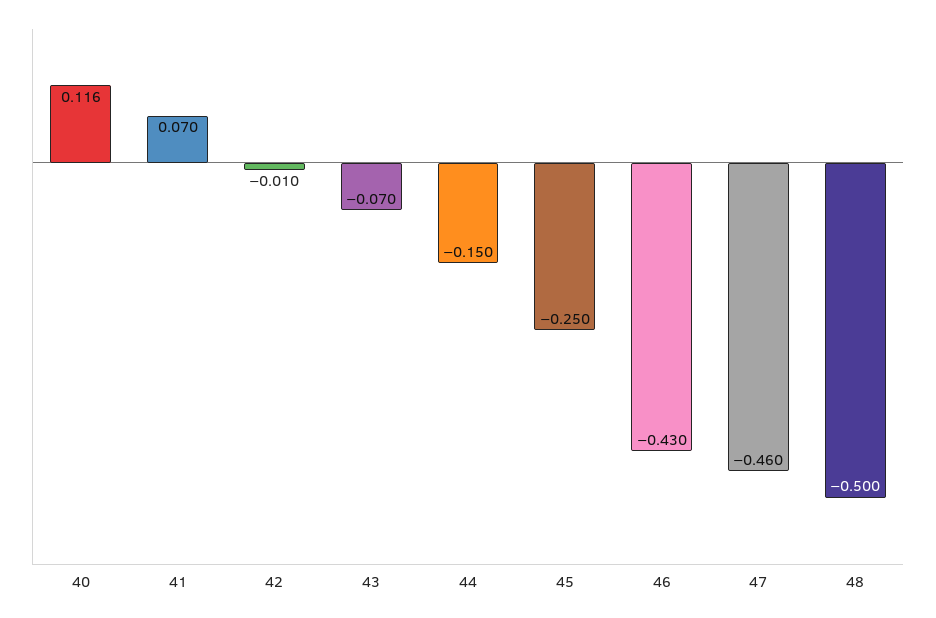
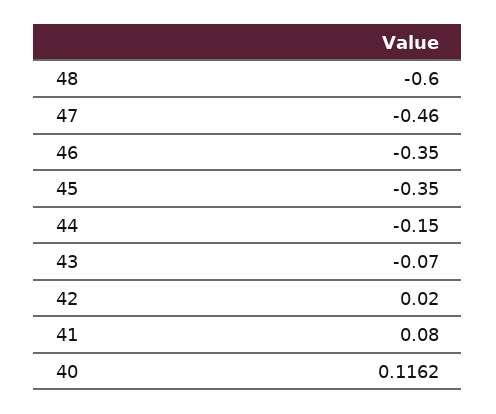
  {
    "40": 0.1162,
-   "41": 0.07,
+   "41": 0.08,
-   "42": -0.01,
+   "42": 0.02,
    "43": -0.07,
    "44": -0.15,
-   "45": -0.25,
+   "45": -0.35,
-   "46": -0.43,
+   "46": -0.35,
    "47": -0.46,
-   "48": -0.5
+   "48": -0.6
  }

